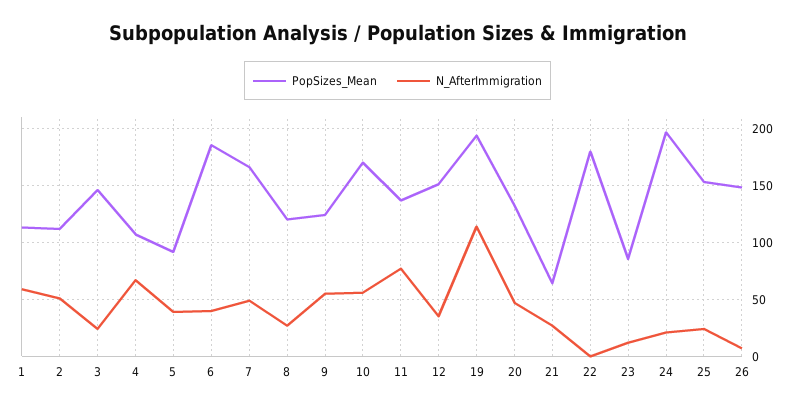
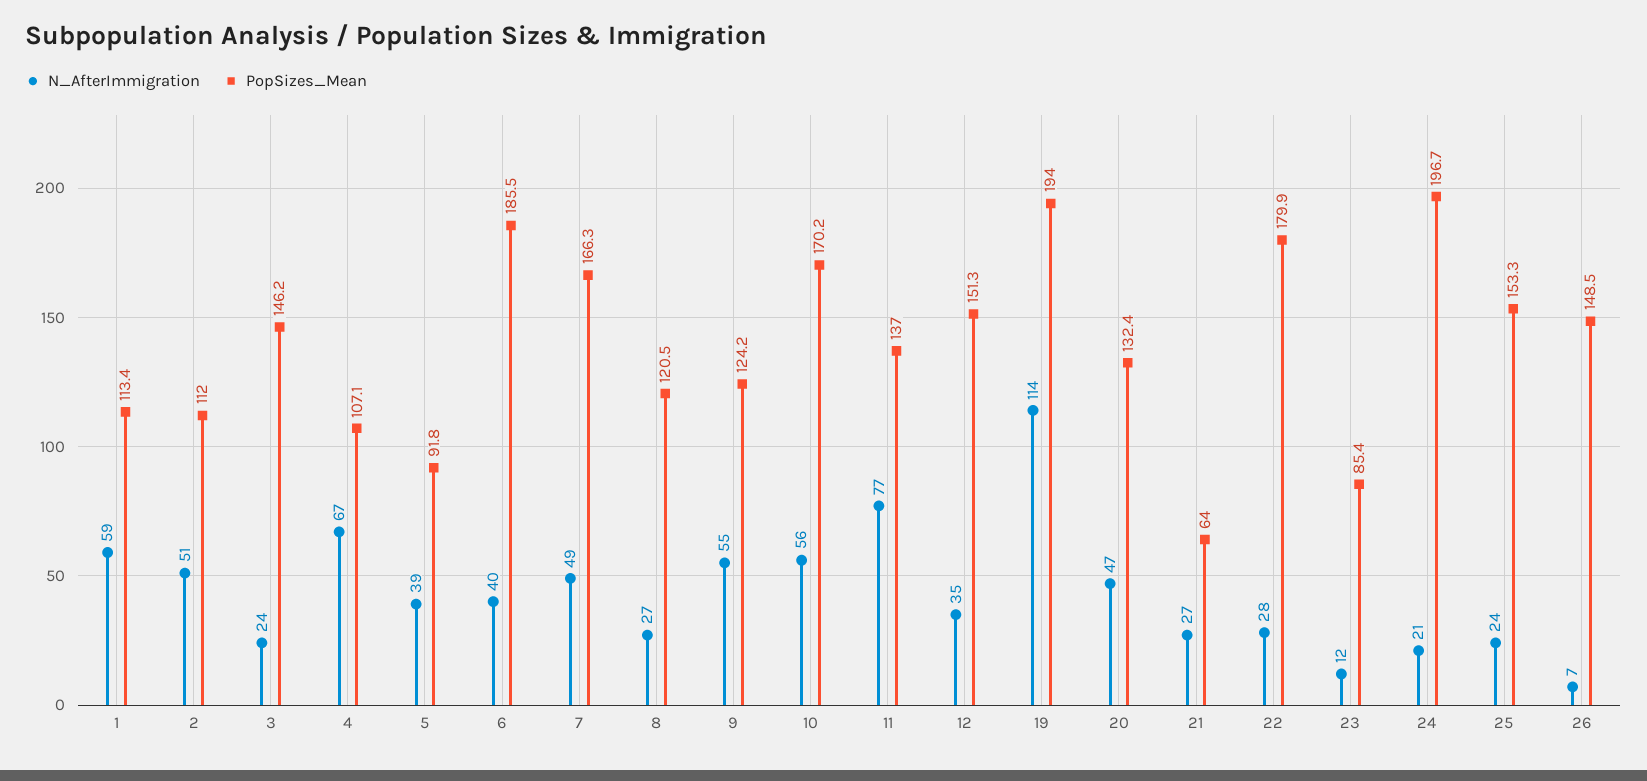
  {
    "PopSizes_Mean": {
      "1": 113.4,
      "2": 112,
      "3": 146.2,
      "4": 107.1,
      "5": 91.8,
      "6": 185.5,
      "7": 166.3,
      "8": 120.5,
      "9": 124.2,
      "10": 170.2,
      "11": 137,
      "12": 151.3,
      "19": 194,
      "20": 132.4,
      "21": 64,
      "22": 179.9,
      "23": 85.4,
      "24": 196.7,
      "25": 153.3,
      "26": 148.5
    },
    "N_AfterImmigration": {
      "1": 59,
      "2": 51,
      "3": 24,
      "4": 67,
      "5": 39,
      "6": 40,
      "7": 49,
      "8": 27,
      "9": 55,
      "10": 56,
      "11": 77,
      "12": 35,
      "19": 114,
      "20": 47,
      "21": 27,
-     "22": 0,
+     "22": 28,
      "23": 12,
      "24": 21,
      "25": 24,
      "26": 7
    }
  }

